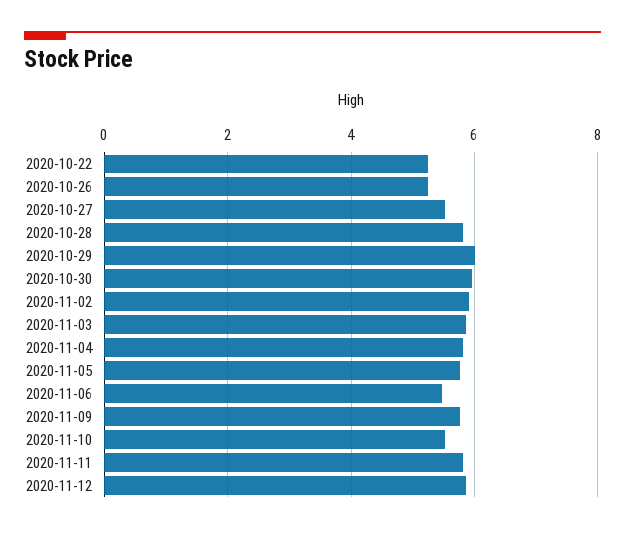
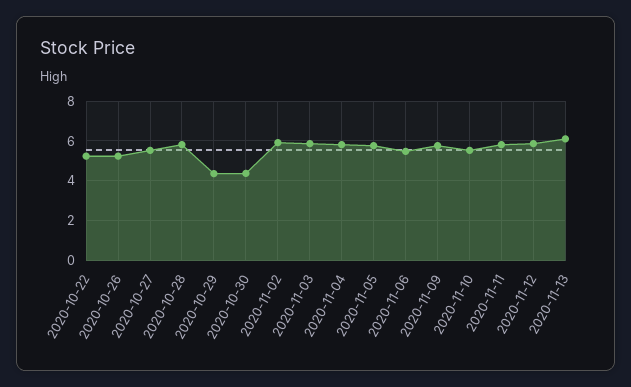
  {
    "2020-10-22": 5.2,
    "2020-10-26": 5.2,
    "2020-10-27": 5.6,
    "2020-10-28": 5.8,
-   "2020-10-29": 6,
+   "2020-10-29": 4.5,
-   "2020-10-30": 6,
+   "2020-10-30": 4.5,
    "2020-11-02": 6,
    "2020-11-03": 5.8,
    "2020-11-04": 5.8,
    "2020-11-05": 5.8,
    "2020-11-06": 5.4,
    "2020-11-09": 5.8,
    "2020-11-10": 5.6,
    "2020-11-11": 5.8,
-   "2020-11-12": 5.8
+   "2020-11-12": 5.8,
+   "2020-11-13": 6
  }

